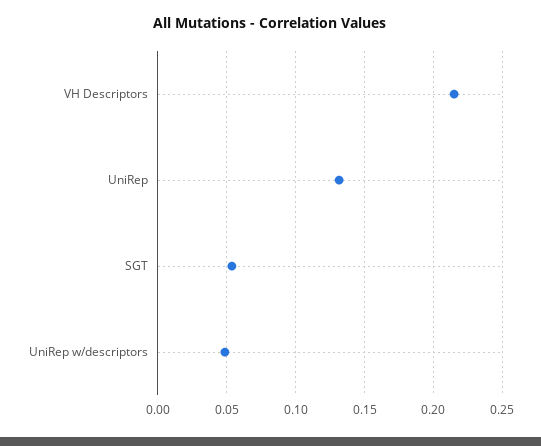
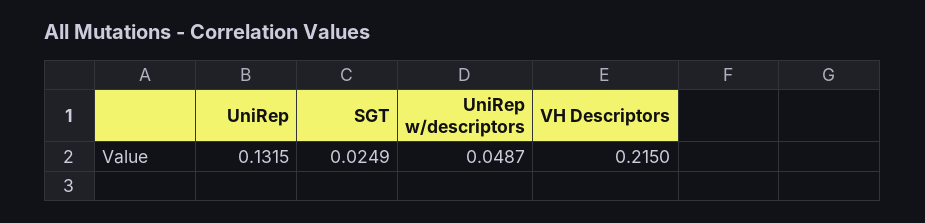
  {
    "VH Descriptors": 0.215,
    "UniRep": 0.1315,
-   "SGT": 0.055,
+   "SGT": 0.0249,
    "UniRep w/descriptors": 0.0487
  }

